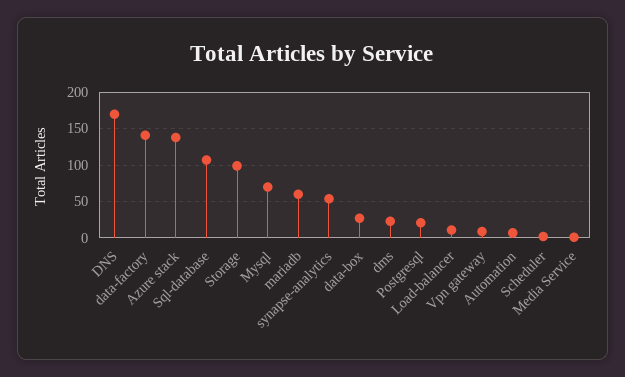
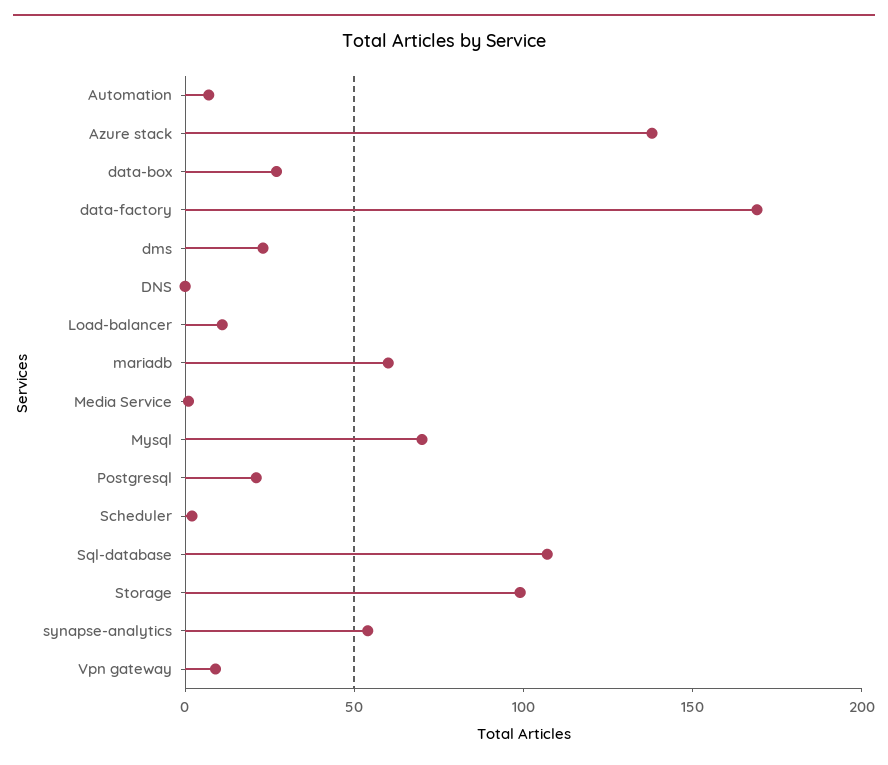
  {
-   "DNS": 170,
+   "DNS": 0,
-   "data-factory": 140,
+   "data-factory": 170,
    "Azure stack": 140,
    "Sql-database": 110,
    "Storage": 100,
    "Mysql": 70,
    "mariadb": 60,
    "synapse-analytics": 50,
    "data-box": 30,
    "dms": 20,
    "Postgresql": 20,
    "Load-balancer": 10,
    "Vpn gateway": 10,
    "Automation": 10,
    "Scheduler": 0,
    "Media Service": 0
  }

